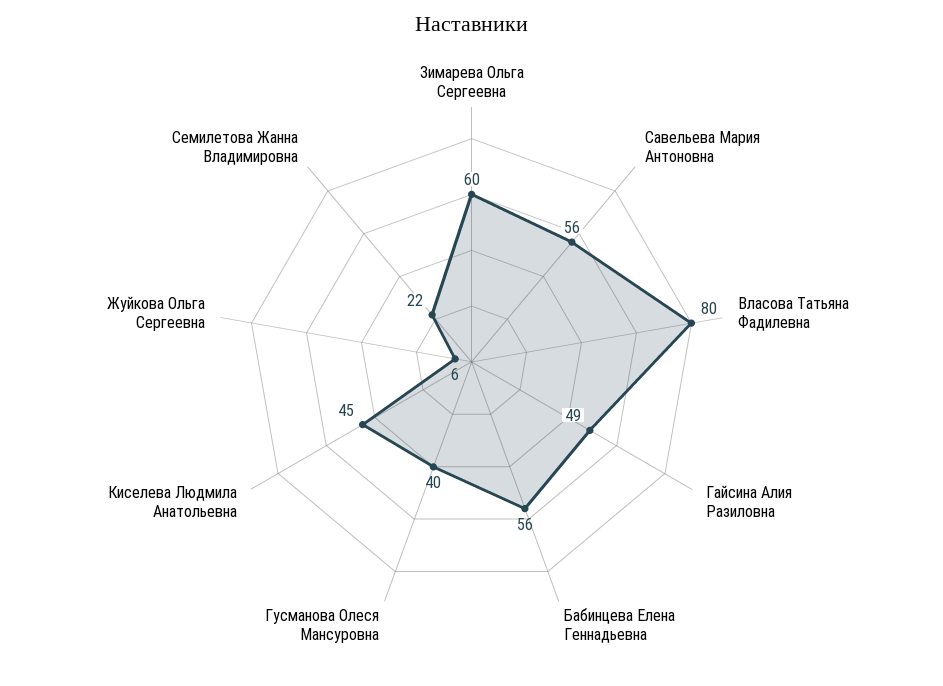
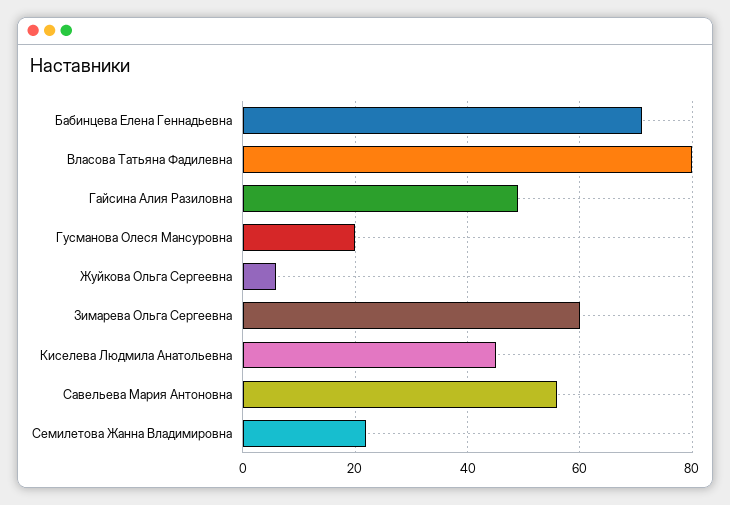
  {
    "Зимарева Ольга Сергеевна": 60,
    "Савельева Мария Антоновна": 56,
    "Власова Татьяна Фадилевна": 80,
    "Гайсина Алия Разиловна": 49,
-   "Бабинцева Елена Геннадьевна": 56,
+   "Бабинцева Елена Геннадьевна": 70,
-   "Гусманова Олеся Мансуровна": 40,
+   "Гусманова Олеся Мансуровна": 20,
    "Киселева Людмила Анатольевна": 45,
    "Жуйкова Ольга Сергеевна": 6,
    "Семилетова Жанна Владимировна": 22
  }

